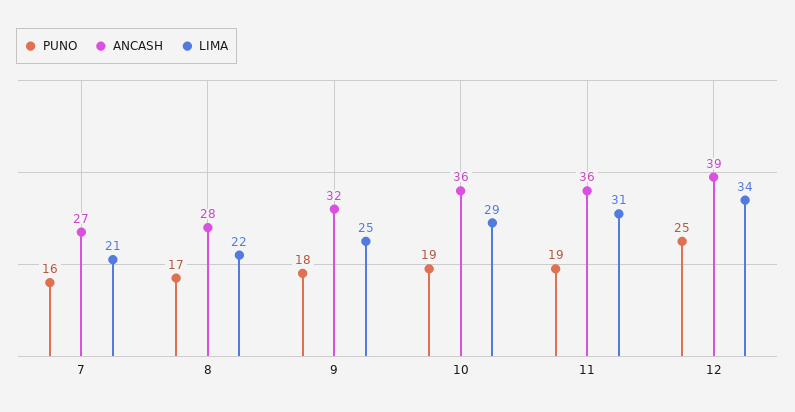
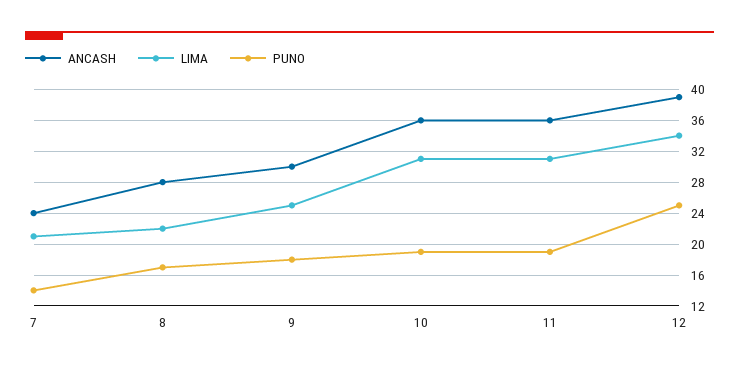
  {
    "PUNO": {
-     "7": 16,
+     "7": 14,
      "8": 17,
      "9": 18,
      "10": 19,
      "11": 19,
      "12": 25
    },
    "ANCASH": {
-     "7": 27,
+     "7": 24,
      "8": 28,
-     "9": 32,
+     "9": 30,
      "10": 36,
      "11": 36,
      "12": 39
    },
    "LIMA": {
      "7": 21,
      "8": 22,
      "9": 25,
-     "10": 29,
+     "10": 31,
      "11": 31,
      "12": 34
    }
  }

